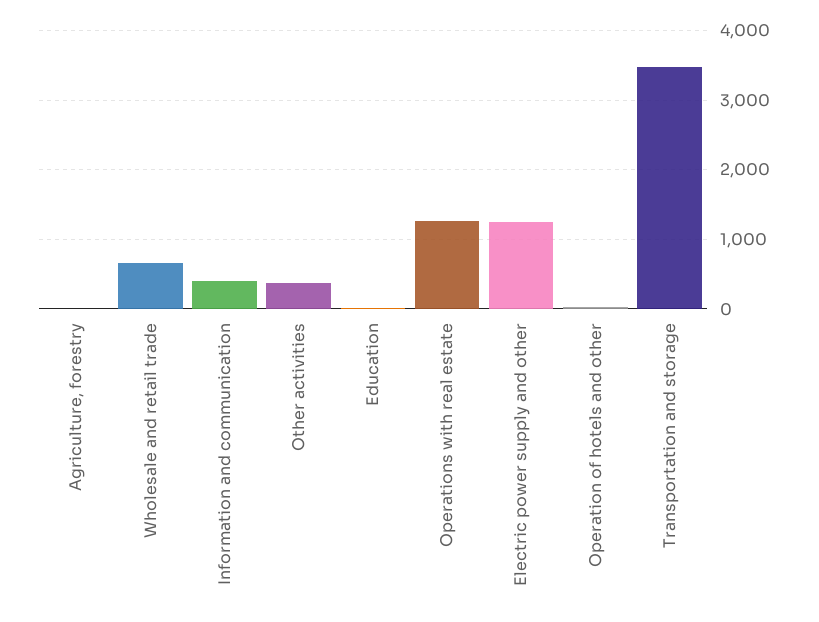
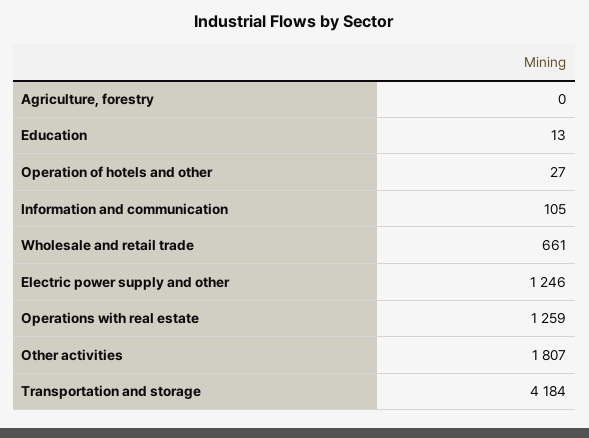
  {
    "Agriculture, forestry": 0,
    "Wholesale and retail trade": 661,
-   "Information and communication": 400,
+   "Information and communication": 105,
-   "Other activities": 400,
+   "Other activities": 1807,
    "Education": 13,
    "Operations with real estate": 1259,
    "Electric power supply and other": 1246,
    "Operation of hotels and other": 27,
-   "Transportation and storage": 3500
+   "Transportation and storage": 4184
  }

